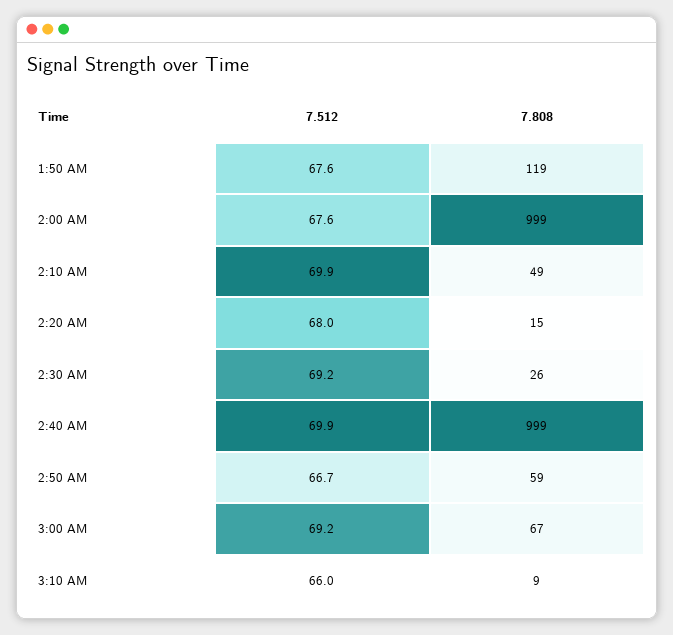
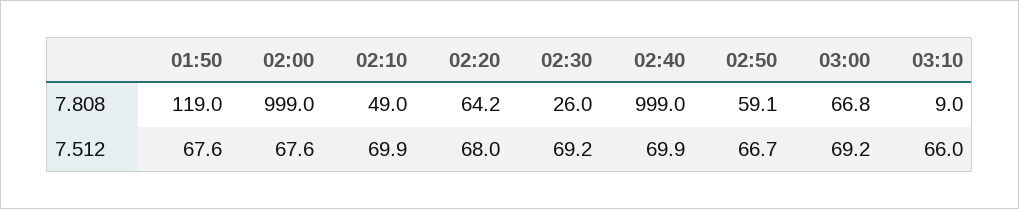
  {
    "7.512": {
      "1:50 AM": 67.6,
      "2:00 AM": 67.6,
      "2:10 AM": 69.9,
      "2:20 AM": 68,
      "2:30 AM": 69.2,
      "2:40 AM": 69.9,
      "2:50 AM": 66.7,
      "3:00 AM": 69.2,
      "3:10 AM": 66
    },
    "7.808": {
      "1:50 AM": 119,
      "2:00 AM": 999,
      "2:10 AM": 49,
-     "2:20 AM": 15,
+     "2:20 AM": 64.2,
      "2:30 AM": 26,
      "2:40 AM": 999,
      "2:50 AM": 59.1,
      "3:00 AM": 66.8,
      "3:10 AM": 9
    }
  }

